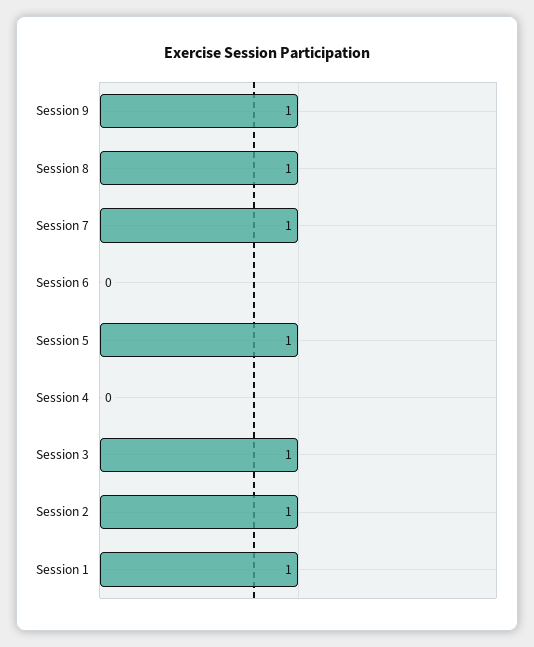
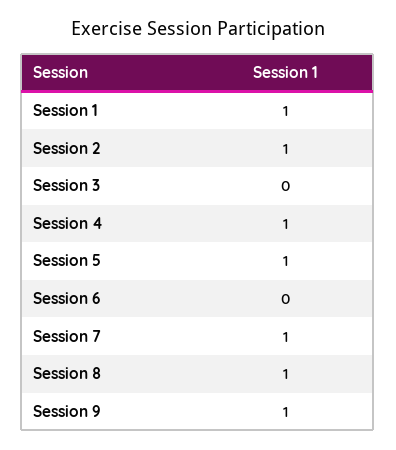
  {
    "Session 9": 1,
    "Session 8": 1,
    "Session 7": 1,
    "Session 6": 0,
    "Session 5": 1,
-   "Session 4": 0,
+   "Session 4": 1,
-   "Session 3": 1,
+   "Session 3": 0,
    "Session 2": 1,
    "Session 1": 1
  }

